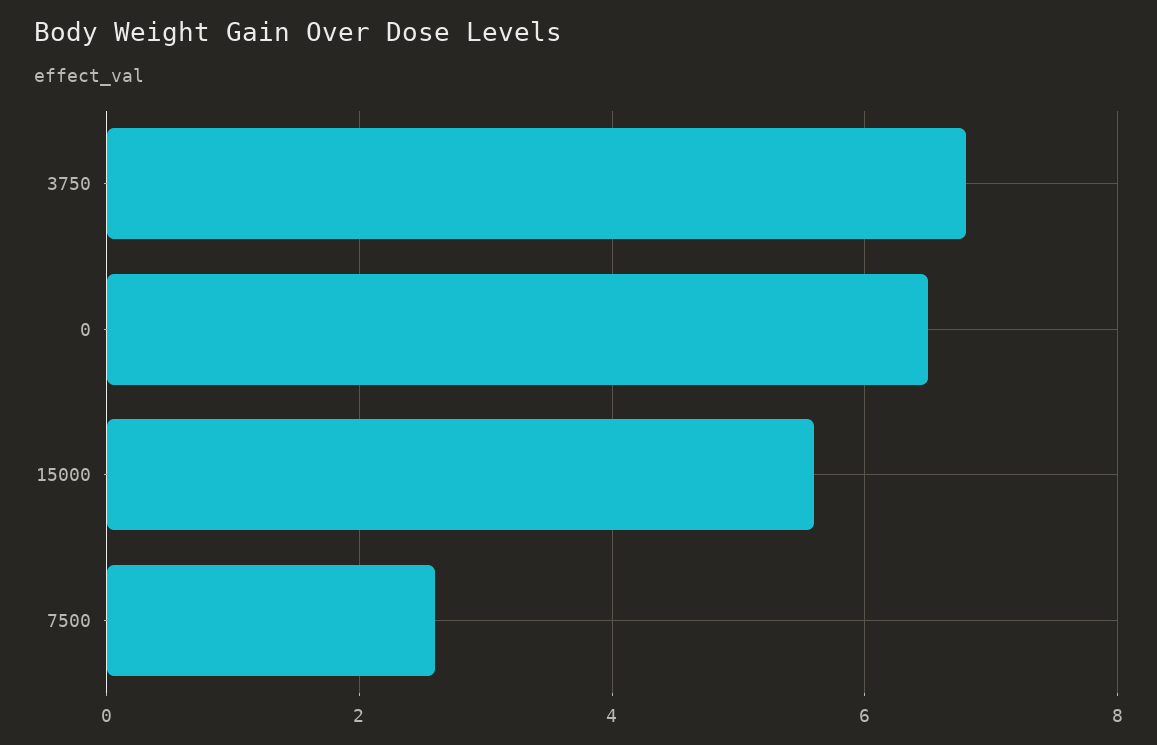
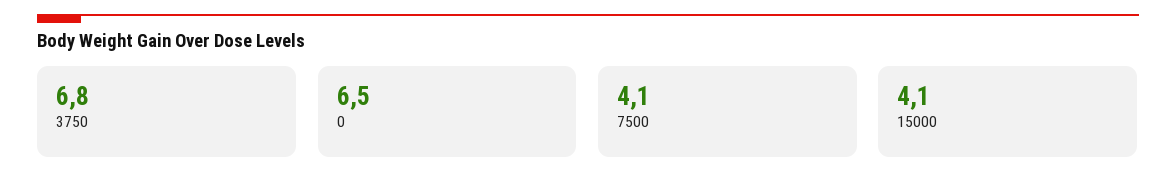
  {
    "3750": 6.8,
    "0": 6.5,
-   "15000": 5.5,
+   "15000": 4.1,
-   "7500": 2.5
+   "7500": 4.1
  }

